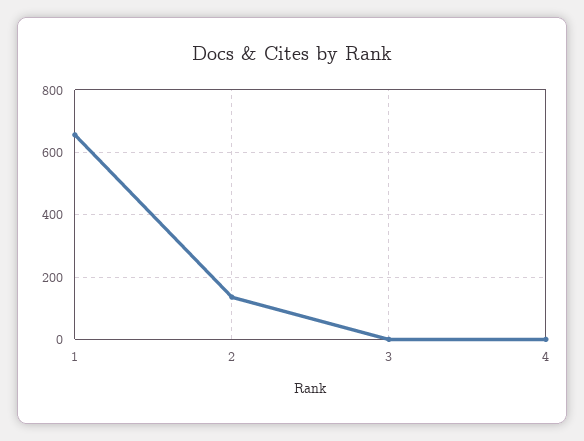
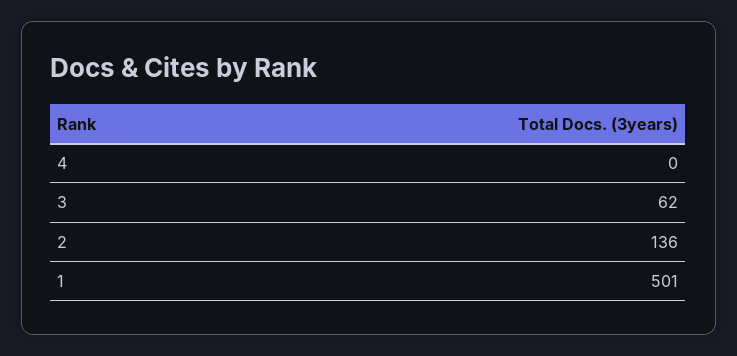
  {
-   "1": 660,
+   "1": 501,
    "2": 136,
-   "3": 0,
+   "3": 62,
    "4": 0
  }

